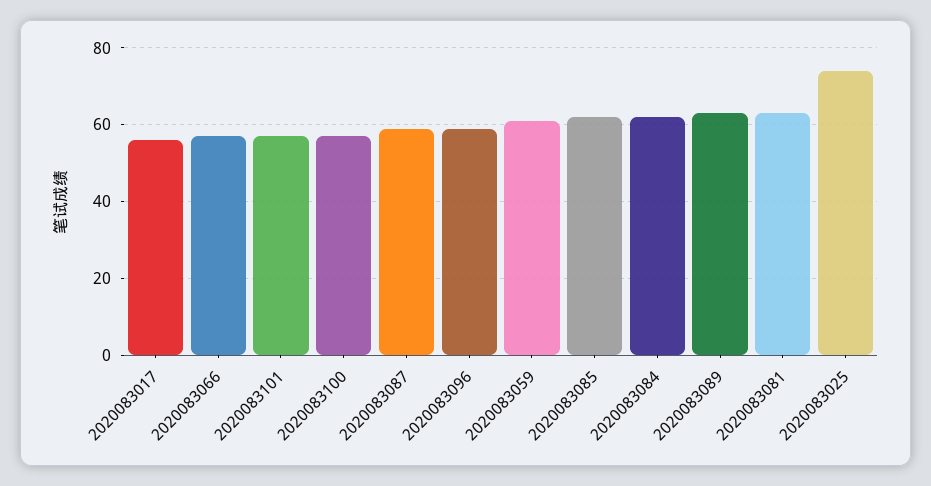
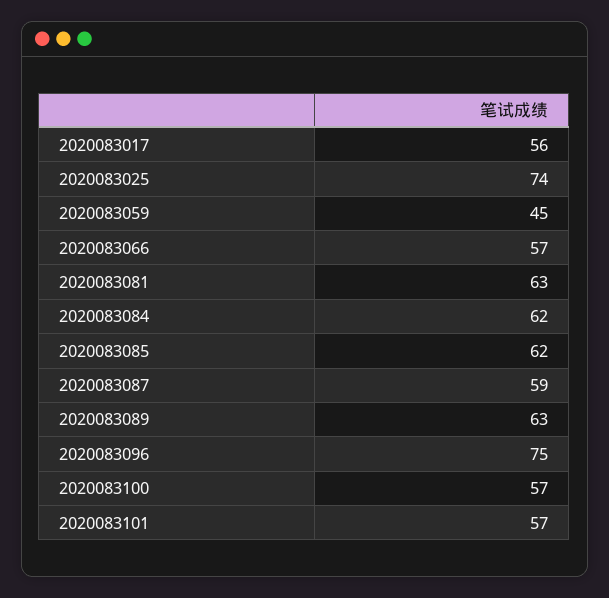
  {
    "2020083017": 56,
    "2020083066": 57,
    "2020083101": 57,
    "2020083100": 57,
    "2020083087": 59,
-   "2020083096": 60,
+   "2020083096": 75,
-   "2020083059": 60,
+   "2020083059": 45,
    "2020083085": 62,
    "2020083084": 62,
    "2020083089": 63,
    "2020083081": 63,
    "2020083025": 74
  }

